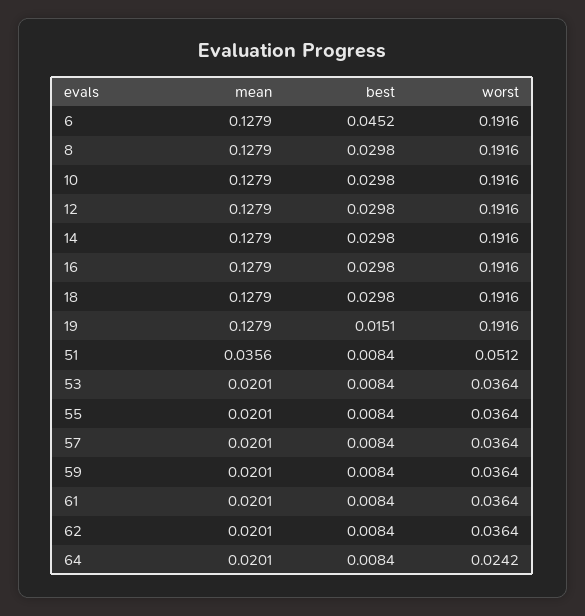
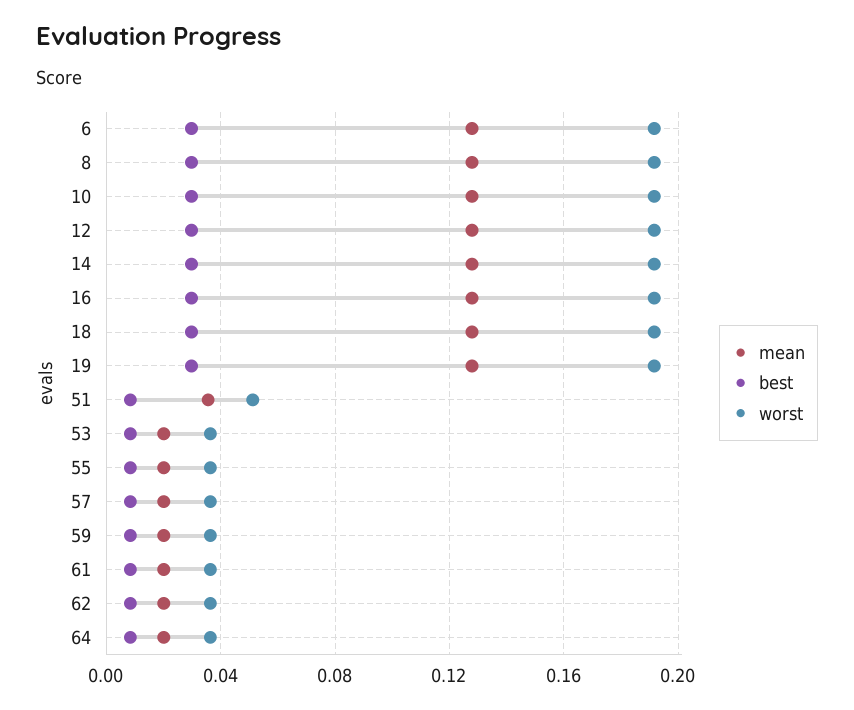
  {
    "mean": {
      "6": 0.1279,
      "8": 0.1279,
      "10": 0.1279,
      "12": 0.1279,
      "14": 0.1279,
      "16": 0.1279,
      "18": 0.1279,
      "19": 0.1279,
      "51": 0.0356,
      "53": 0.0201,
      "55": 0.0201,
      "57": 0.0201,
      "59": 0.0201,
      "61": 0.0201,
      "62": 0.0201,
      "64": 0.0201
    },
    "best": {
-     "6": 0.0452,
+     "6": 0.03,
      "8": 0.0298,
      "10": 0.0298,
      "12": 0.0298,
      "14": 0.0298,
      "16": 0.0298,
      "18": 0.0298,
-     "19": 0.0151,
+     "19": 0.03,
      "51": 0.0084,
      "53": 0.0084,
      "55": 0.0084,
      "57": 0.0084,
      "59": 0.0084,
      "61": 0.0084,
      "62": 0.0084,
      "64": 0.0084
    },
    "worst": {
      "6": 0.1916,
      "8": 0.1916,
      "10": 0.1916,
      "12": 0.1916,
      "14": 0.1916,
      "16": 0.1916,
      "18": 0.1916,
      "19": 0.1916,
      "51": 0.0512,
      "53": 0.0364,
      "55": 0.0364,
      "57": 0.0364,
      "59": 0.0364,
      "61": 0.0364,
      "62": 0.0364,
-     "64": 0.0242
+     "64": 0.035
    }
  }

